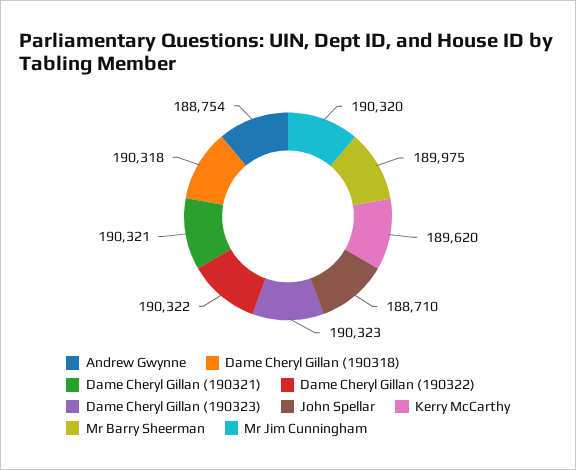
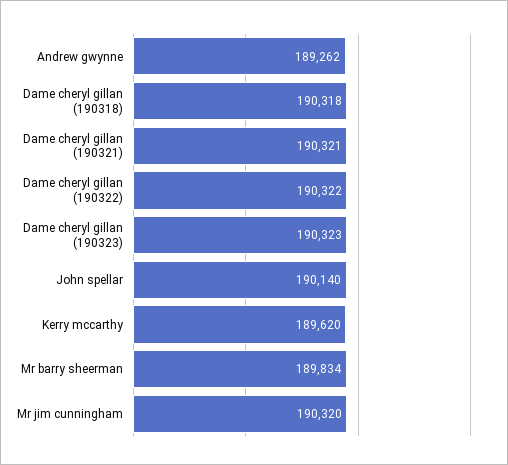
  {
-   "Andrew Gwynne": 188754,
+   "Andrew Gwynne": 189262,
    "Dame Cheryl Gillan (190318)": 190318,
    "Dame Cheryl Gillan (190321)": 190321,
    "Dame Cheryl Gillan (190322)": 190322,
    "Dame Cheryl Gillan (190323)": 190323,
-   "John Spellar": 188710,
+   "John Spellar": 190140,
    "Kerry McCarthy": 189620,
-   "Mr Barry Sheerman": 189975,
+   "Mr Barry Sheerman": 189834,
    "Mr Jim Cunningham": 190320
  }

